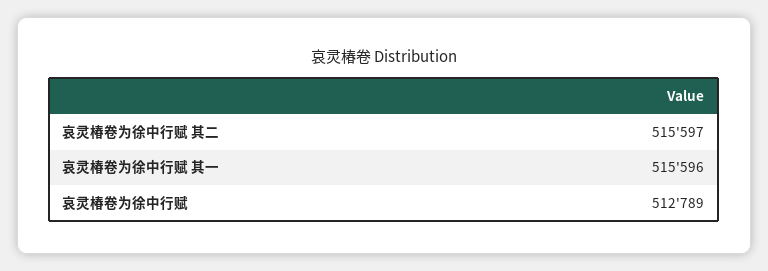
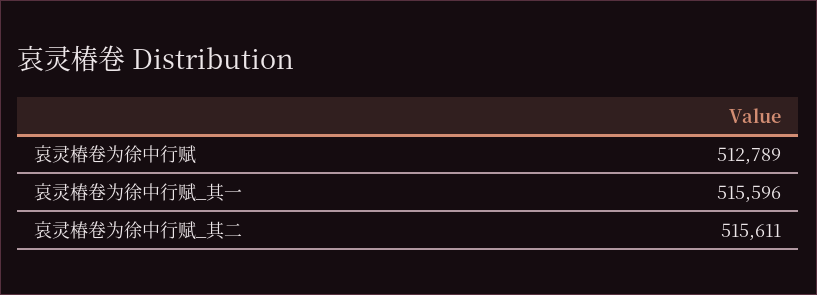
  {
-   "哀灵椿卷为徐中行赋 其二": 515597,
+   "哀灵椿卷为徐中行赋 其二": 515611,
    "哀灵椿卷为徐中行赋 其一": 515596,
    "哀灵椿卷为徐中行赋": 512789
  }

